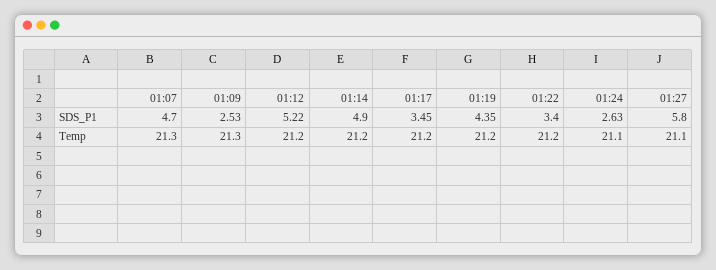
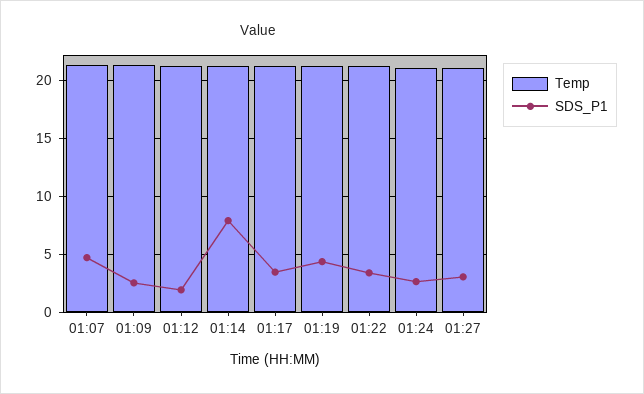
  {
    "SDS_P1": {
      "01:07": 4.7,
      "01:09": 2.53,
-     "01:12": 5.22,
+     "01:12": 2,
-     "01:14": 4.9,
+     "01:14": 8,
      "01:17": 3.45,
      "01:19": 4.35,
      "01:22": 3.4,
      "01:24": 2.63,
-     "01:27": 5.8
+     "01:27": 3
    },
    "Temp": {
      "01:07": 21.3,
      "01:09": 21.3,
      "01:12": 21.2,
      "01:14": 21.2,
      "01:17": 21.2,
      "01:19": 21.2,
      "01:22": 21.2,
      "01:24": 21.1,
      "01:27": 21.1
    }
  }

